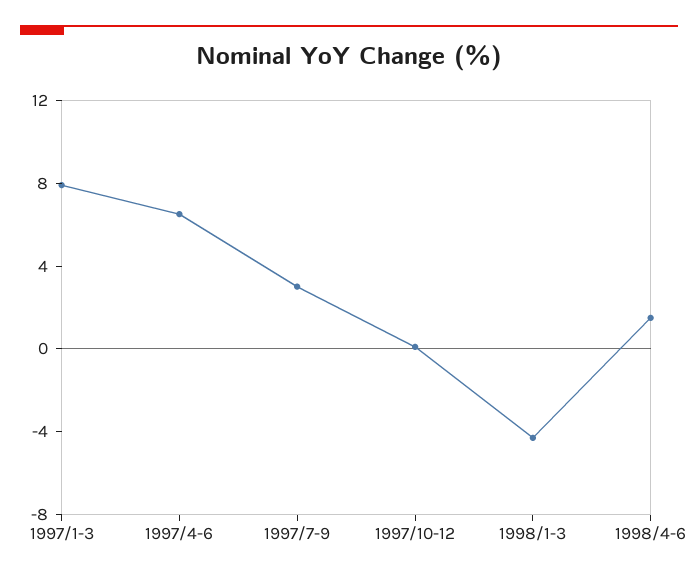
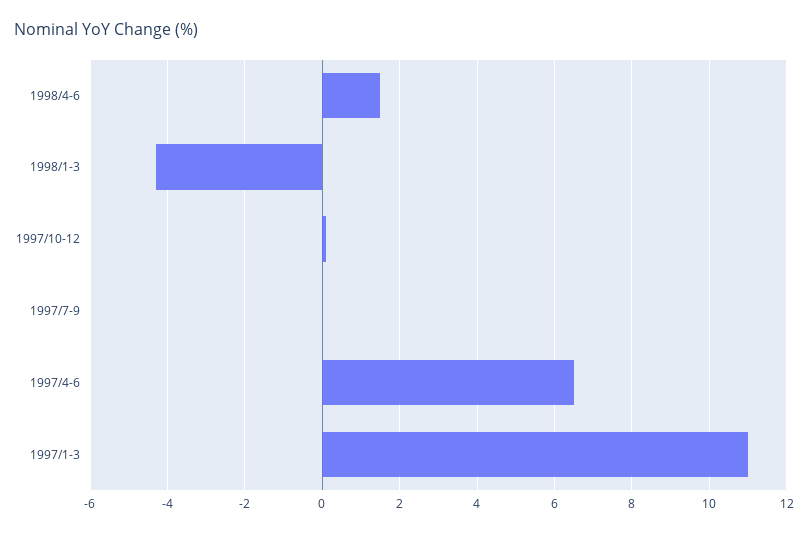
  {
-   "1997/1-3": 8,
+   "1997/1-3": 11,
    "1997/4-6": 6.5,
-   "1997/7-9": 3,
+   "1997/7-9": 0,
    "1997/10-12": 0,
    "1998/1-3": -4.5,
    "1998/4-6": 1.5
  }

